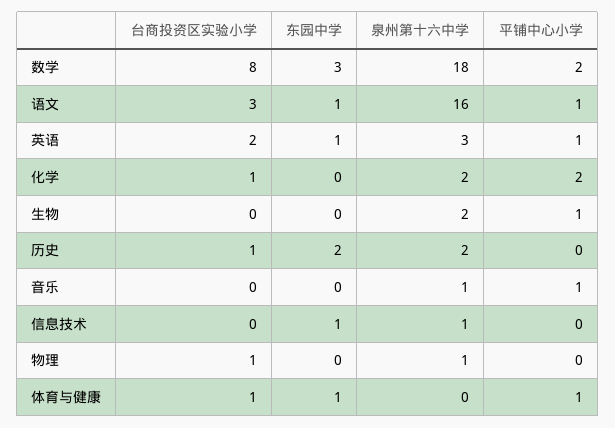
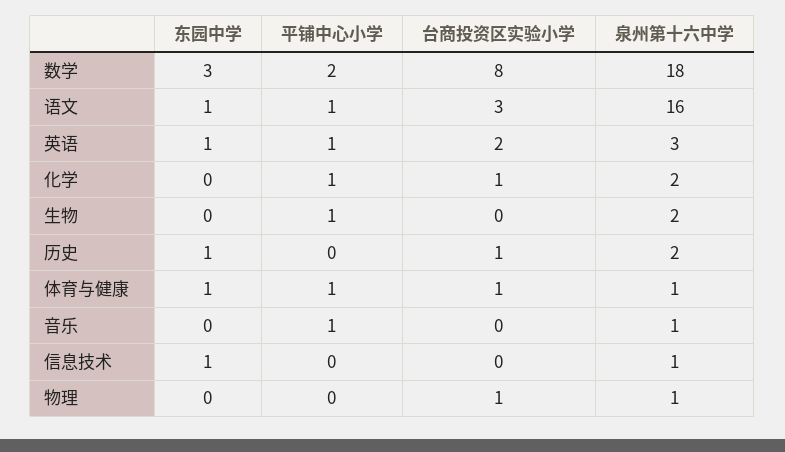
  {
    "台商投资区实验小学": {
      "数学": 8,
      "语文": 3,
      "英语": 2,
      "化学": 1,
      "生物": 0,
      "历史": 1,
      "音乐": 0,
      "信息技术": 0,
      "物理": 1,
      "体育与健康": 1
    },
    "东园中学": {
      "数学": 3,
      "语文": 1,
      "英语": 1,
      "化学": 0,
      "生物": 0,
-     "历史": 2,
+     "历史": 1,
      "音乐": 0,
      "信息技术": 1,
      "物理": 0,
      "体育与健康": 1
    },
    "泉州第十六中学": {
      "数学": 18,
      "语文": 16,
      "英语": 3,
      "化学": 2,
      "生物": 2,
      "历史": 2,
      "音乐": 1,
      "信息技术": 1,
      "物理": 1,
-     "体育与健康": 0
+     "体育与健康": 1
    },
    "平铺中心小学": {
      "数学": 2,
      "语文": 1,
      "英语": 1,
-     "化学": 2,
+     "化学": 1,
      "生物": 1,
      "历史": 0,
      "音乐": 1,
      "信息技术": 0,
      "物理": 0,
      "体育与健康": 1
    }
  }

